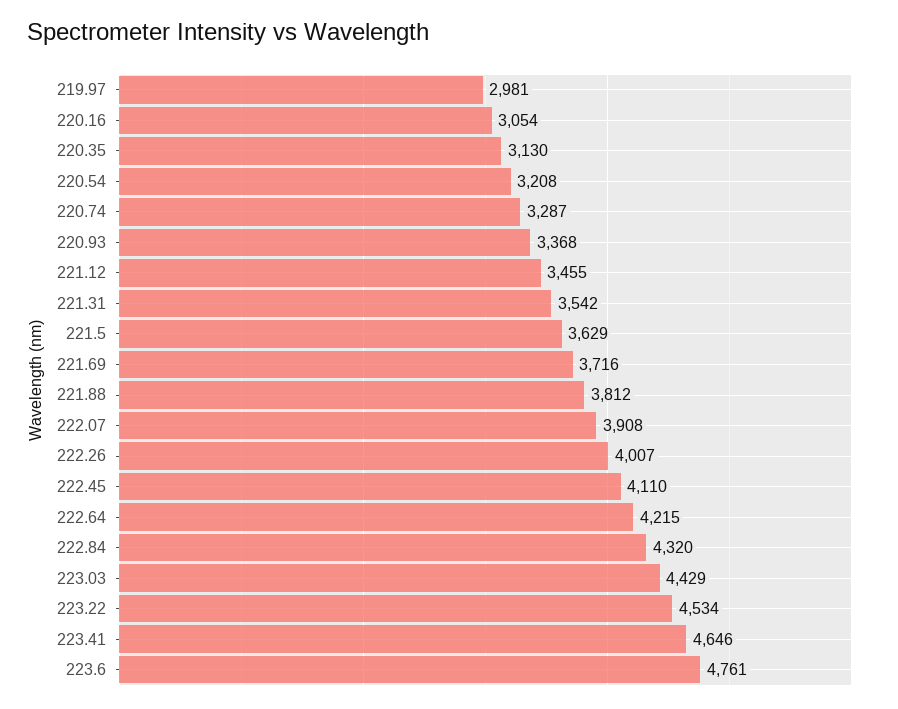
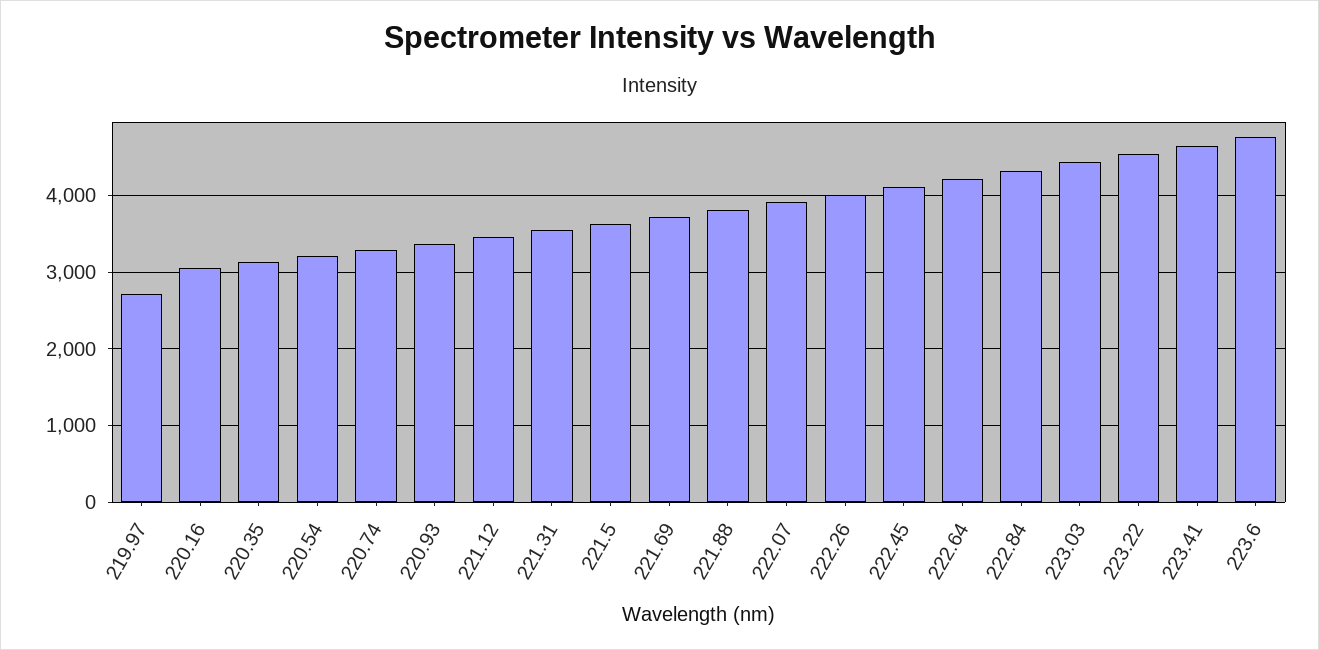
  {
-   "219.97": 2981,
+   "219.97": 2700,
    "220.16": 3054,
    "220.35": 3130,
    "220.54": 3208,
    "220.74": 3287,
    "220.93": 3368,
    "221.12": 3455,
    "221.31": 3542,
    "221.5": 3629,
    "221.69": 3716,
    "221.88": 3812,
    "222.07": 3908,
    "222.26": 4007,
    "222.45": 4110,
    "222.64": 4215,
    "222.84": 4320,
    "223.03": 4429,
    "223.22": 4534,
    "223.41": 4646,
    "223.6": 4761
  }

